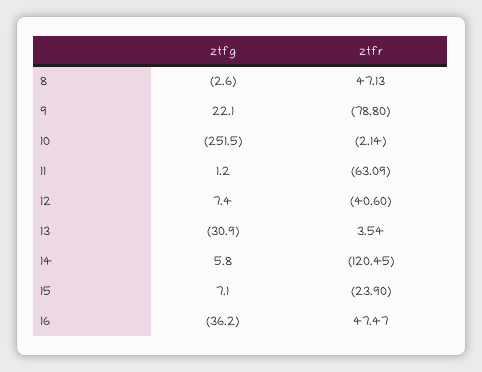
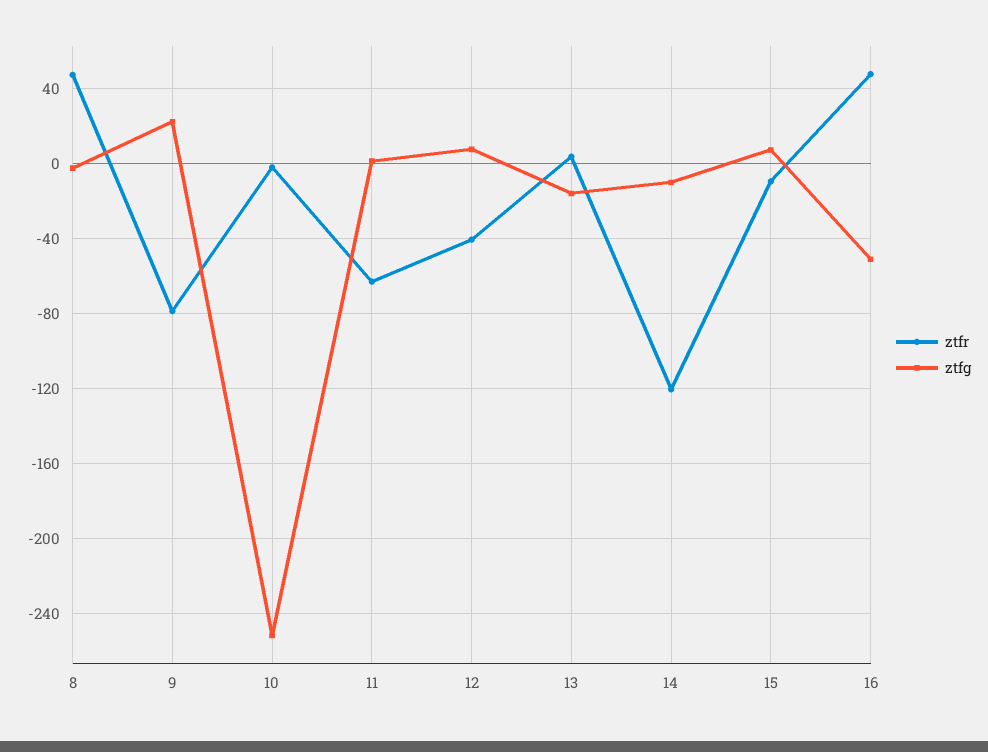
  {
    "ztfg": {
      "8": -2.6,
      "9": 22.1,
      "10": -251.5,
      "11": 1.2,
      "12": 7.4,
-     "13": -30.9,
+     "13": -15,
-     "14": 5.8,
+     "14": -10,
      "15": 7.1,
-     "16": -36.2
+     "16": -50
    },
    "ztfr": {
      "8": 47.13,
      "9": -78.8,
      "10": -2.14,
      "11": -63.09,
      "12": -40.6,
      "13": 3.54,
      "14": -120.45,
-     "15": -23.9,
+     "15": -10,
      "16": 47.47
    }
  }

